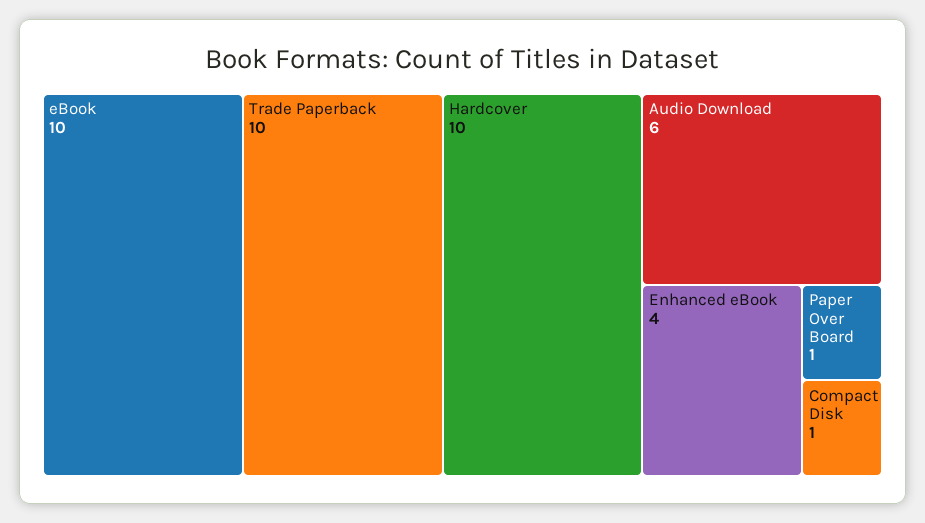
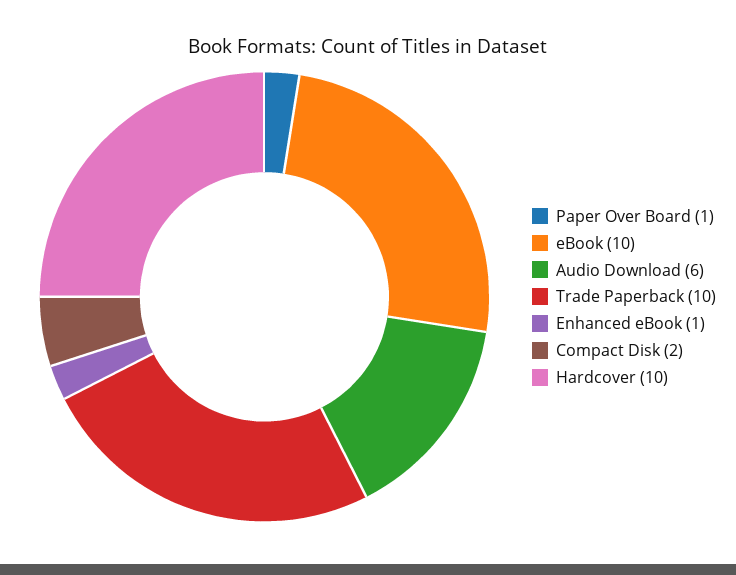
  {
    "eBook": 10,
    "Trade Paperback": 10,
    "Hardcover": 10,
    "Audio Download": 6,
-   "Enhanced eBook": 4,
+   "Enhanced eBook": 1,
    "Paper Over Board": 1,
-   "Compact Disk": 1
+   "Compact Disk": 2
  }

